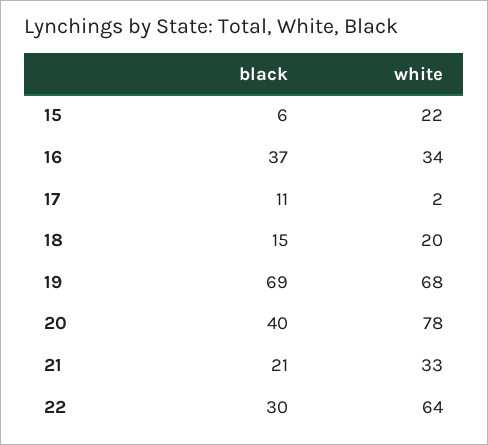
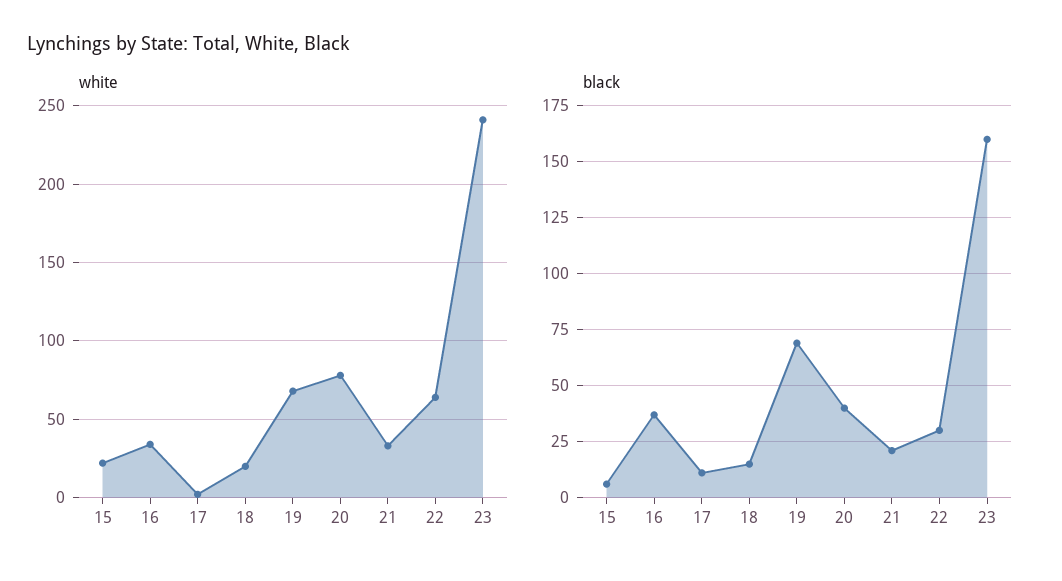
  {
    "black": {
      "15": 6,
      "16": 37,
      "17": 11,
      "18": 15,
      "19": 69,
      "20": 40,
      "21": 21,
-     "22": 30
+     "22": 30,
+     "23": 160
    },
    "white": {
      "15": 22,
      "16": 34,
      "17": 2,
      "18": 20,
      "19": 68,
      "20": 78,
      "21": 33,
-     "22": 64
+     "22": 64,
+     "23": 240
    }
  }

